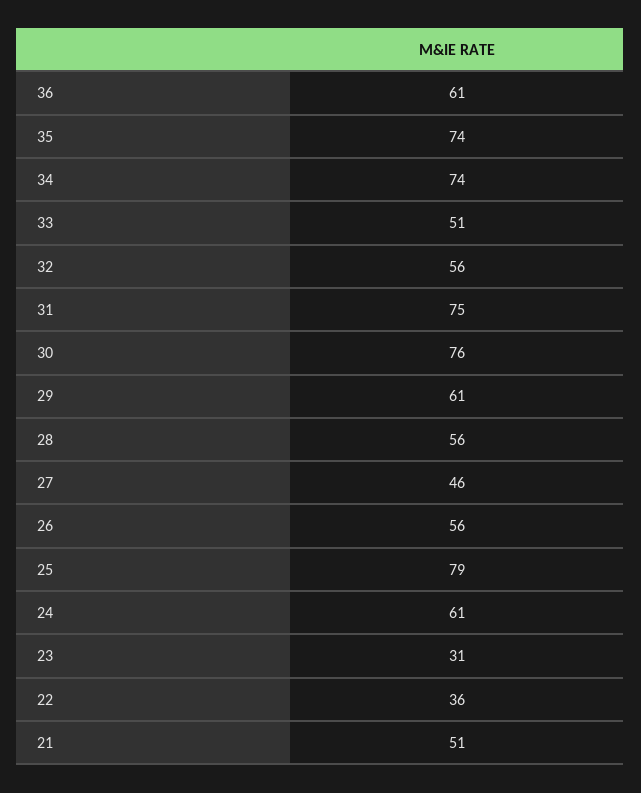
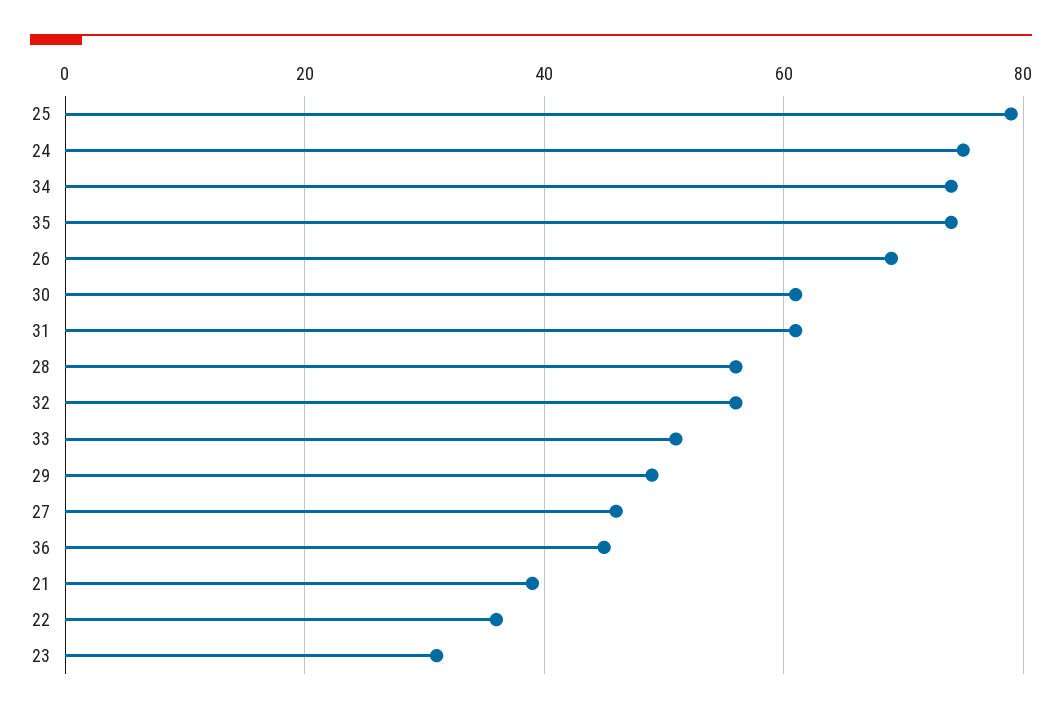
  {
-   "36": 61,
+   "36": 45,
    "35": 74,
    "34": 74,
    "33": 51,
    "32": 56,
-   "31": 75,
+   "31": 60,
-   "30": 76,
+   "30": 60,
-   "29": 61,
+   "29": 50,
    "28": 56,
    "27": 46,
-   "26": 56,
+   "26": 70,
    "25": 79,
-   "24": 61,
+   "24": 75,
    "23": 31,
    "22": 36,
-   "21": 51
+   "21": 40
  }

